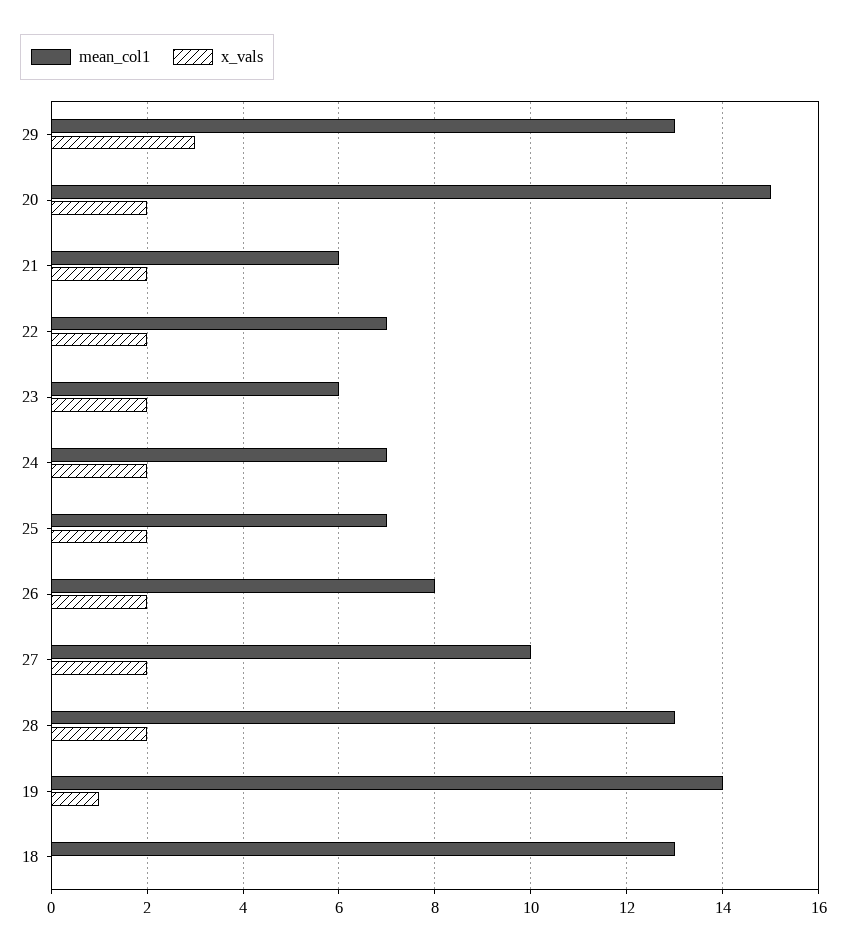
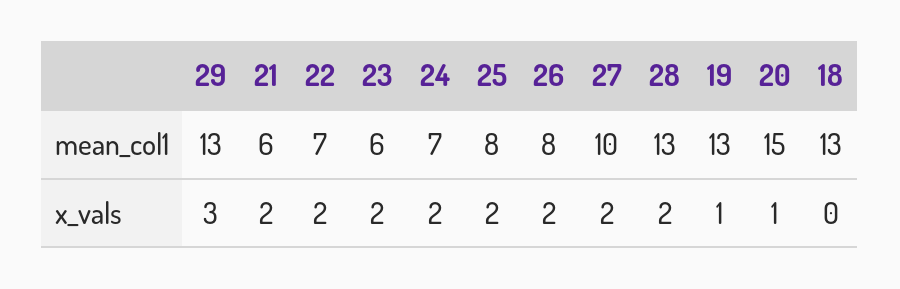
  {
    "mean_col1": {
      "29": 13,
      "20": 15,
      "21": 6,
      "22": 7,
      "23": 6,
      "24": 7,
-     "25": 7,
+     "25": 8,
      "26": 8,
      "27": 10,
      "28": 13,
-     "19": 14,
+     "19": 13,
      "18": 13
    },
    "x_vals": {
      "29": 3,
-     "20": 2,
+     "20": 1,
      "21": 2,
      "22": 2,
      "23": 2,
      "24": 2,
      "25": 2,
      "26": 2,
      "27": 2,
      "28": 2,
      "19": 1,
      "18": 0
    }
  }

